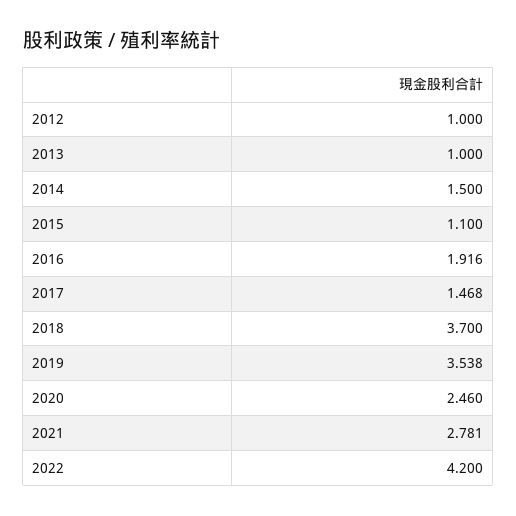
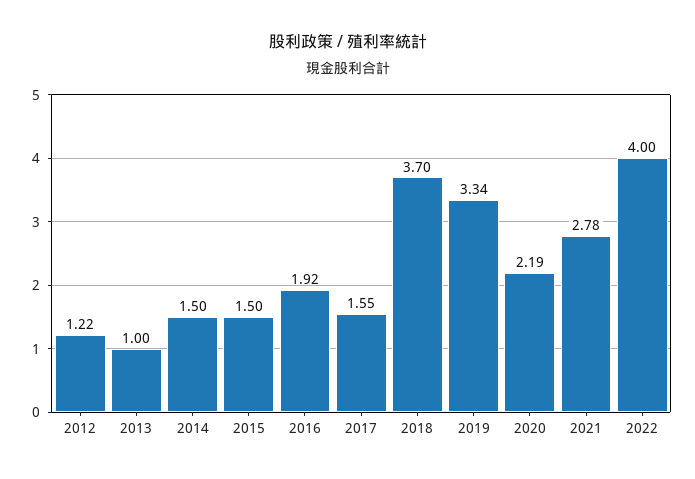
  {
-   "2012": 1,
+   "2012": 1.22,
    "2013": 1,
    "2014": 1.5,
-   "2015": 1.1,
+   "2015": 1.5,
    "2016": 1.916,
-   "2017": 1.468,
+   "2017": 1.55,
    "2018": 3.7,
-   "2019": 3.538,
+   "2019": 3.34,
-   "2020": 2.46,
+   "2020": 2.19,
    "2021": 2.781,
-   "2022": 4.2
+   "2022": 4
  }

